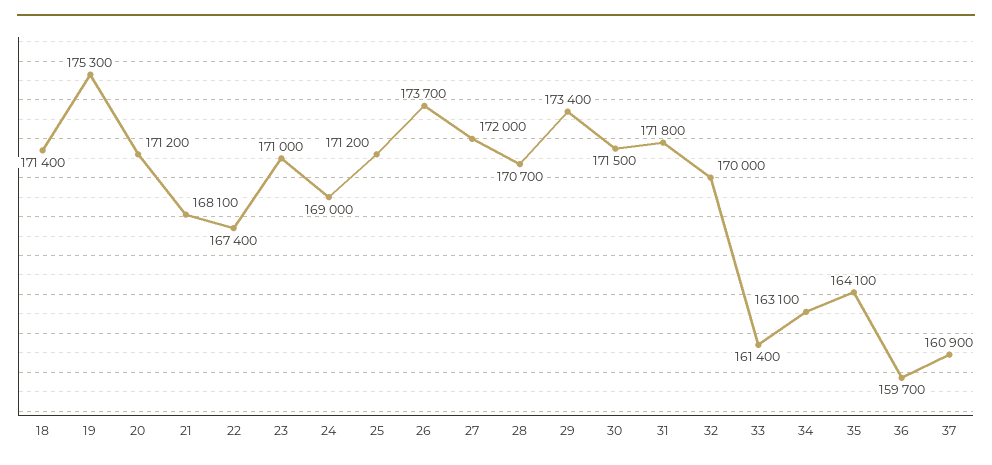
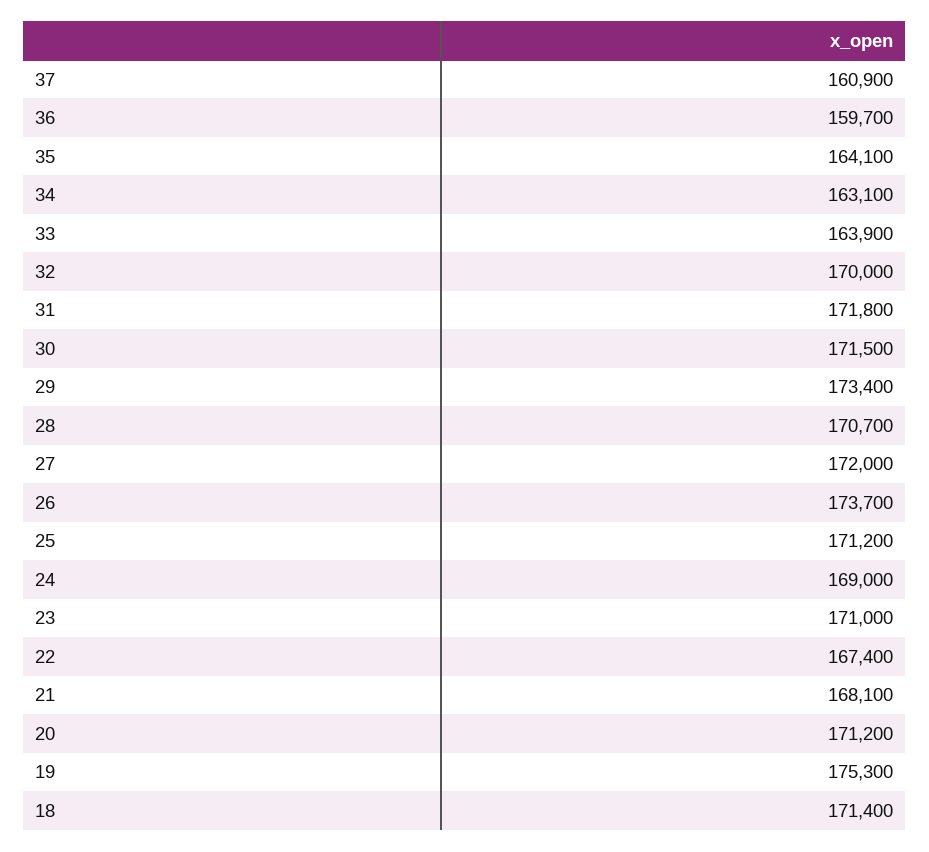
  {
    "18": 171400,
    "19": 175300,
    "20": 171200,
    "21": 168100,
    "22": 167400,
    "23": 171000,
    "24": 169000,
    "25": 171200,
    "26": 173700,
    "27": 172000,
    "28": 170700,
    "29": 173400,
    "30": 171500,
    "31": 171800,
    "32": 170000,
-   "33": 161400,
+   "33": 163900,
    "34": 163100,
    "35": 164100,
    "36": 159700,
    "37": 160900
  }

